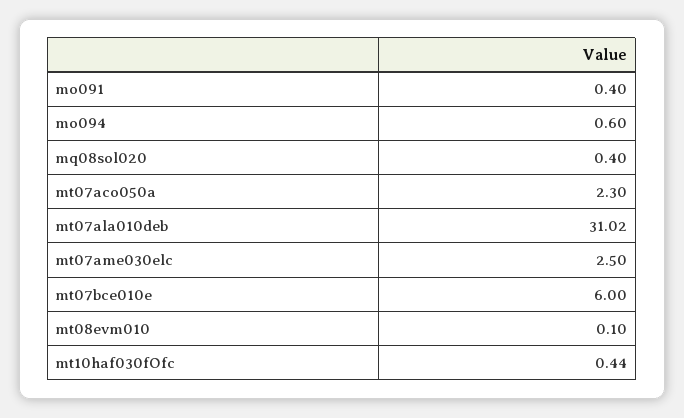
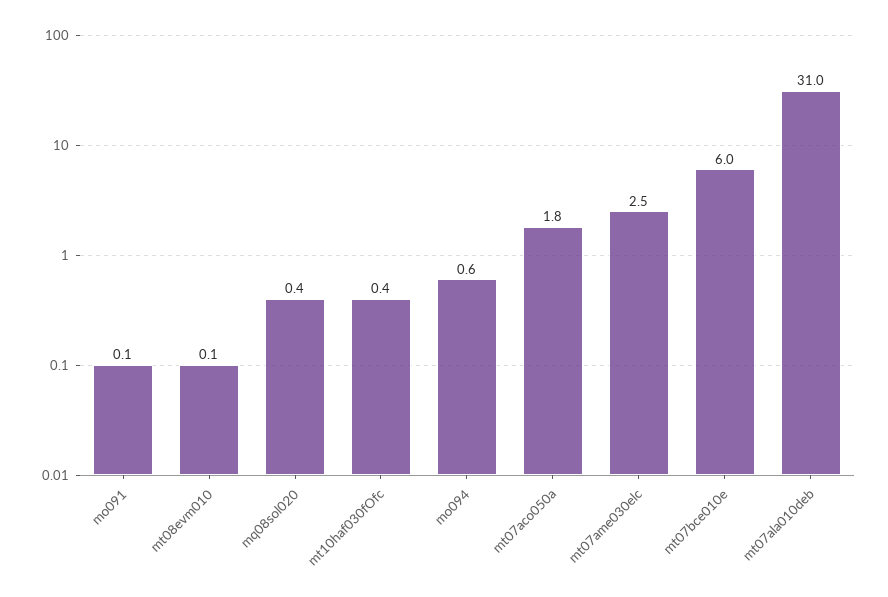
  {
-   "mo091": 0.4,
+   "mo091": 0.1,
    "mo094": 0.6,
    "mq08sol020": 0.4,
-   "mt07aco050a": 2.3,
+   "mt07aco050a": 1.8,
    "mt07ala010deb": 31.02,
    "mt07ame030elc": 2.5,
    "mt07bce010e": 6,
    "mt08evm010": 0.1,
    "mt10haf030fOfc": 0.44
  }

